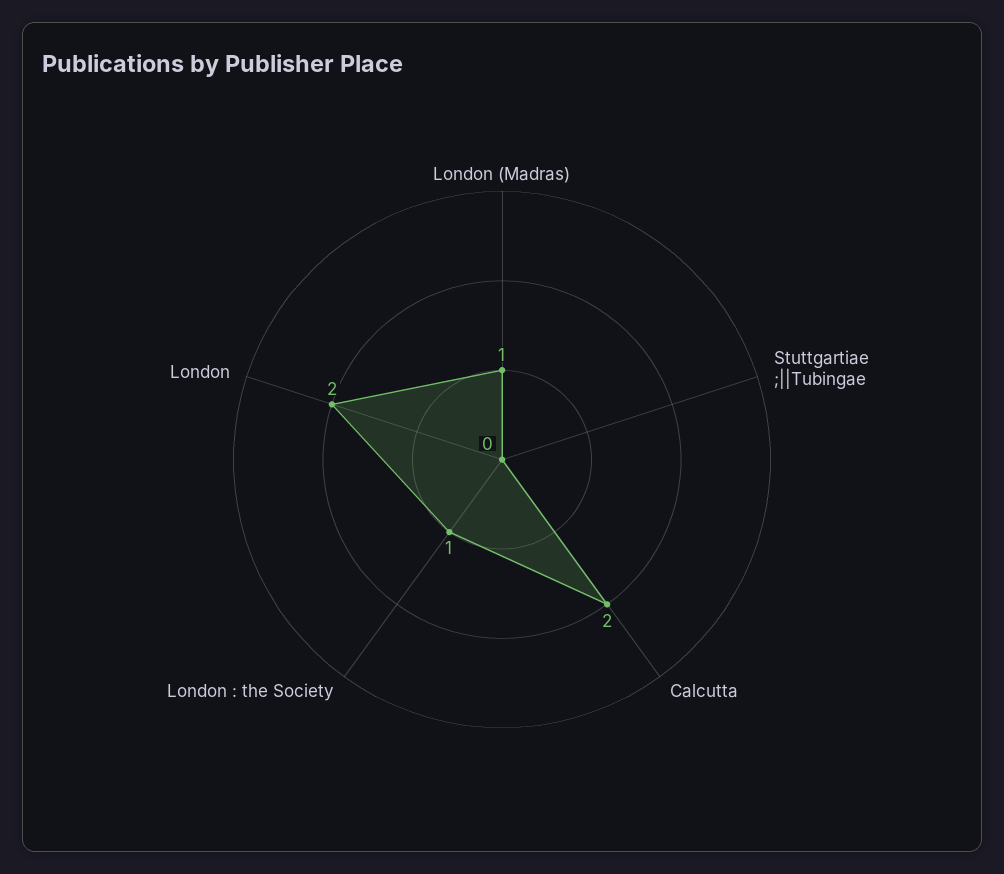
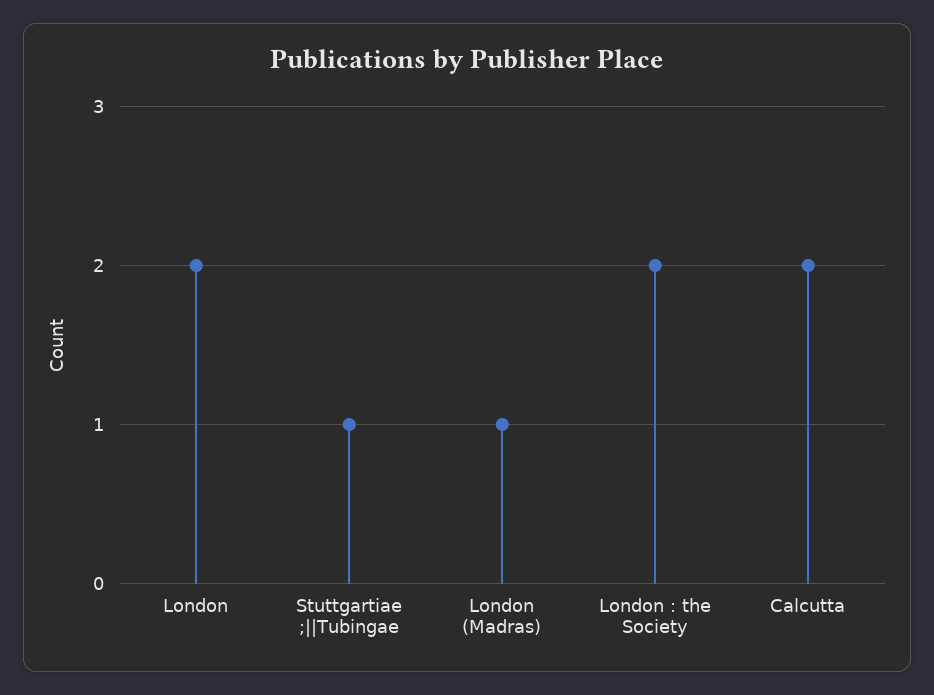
  {
    "London (Madras)": 1,
-   "Stuttgartiae ;||Tubingae": 0,
+   "Stuttgartiae ;||Tubingae": 1,
    "Calcutta": 2,
-   "London : the Society": 1,
+   "London : the Society": 2,
    "London": 2
  }

